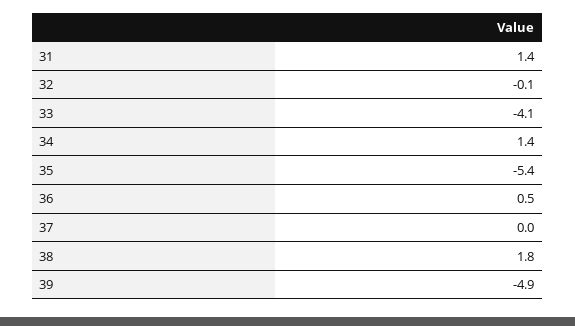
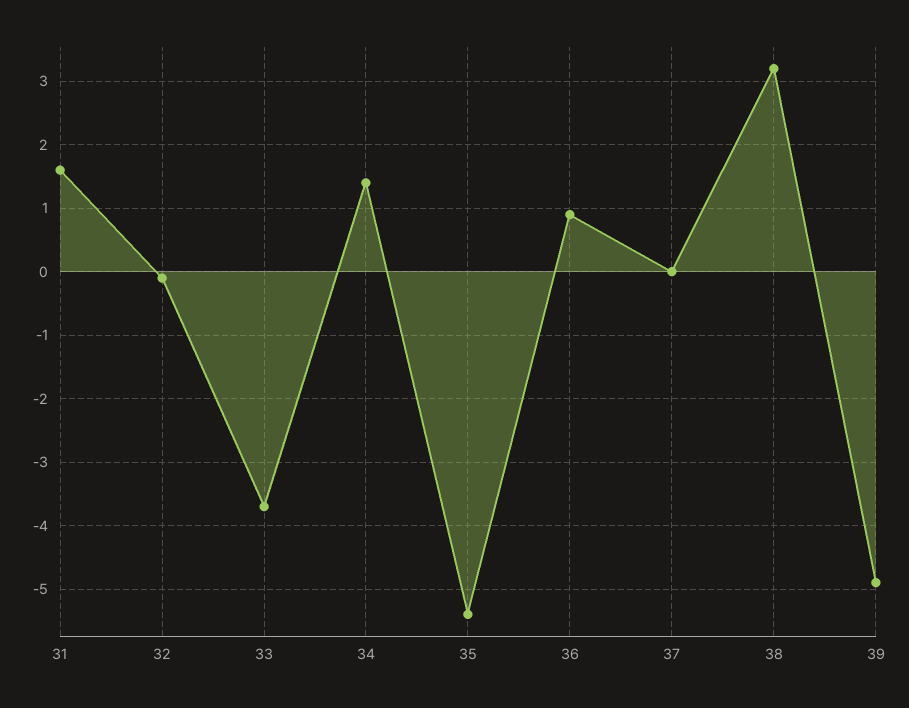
  {
-   "31": 1.4,
+   "31": 1.6,
    "32": -0.1,
-   "33": -4.1,
+   "33": -3.7,
    "34": 1.4,
    "35": -5.4,
-   "36": 0.5,
+   "36": 0.9,
    "37": 0,
-   "38": 1.8,
+   "38": 3.2,
    "39": -4.9
  }

